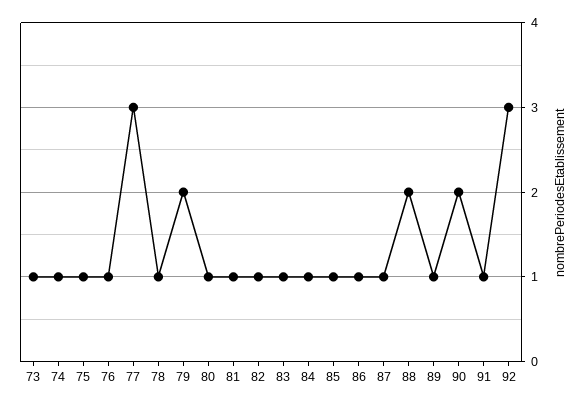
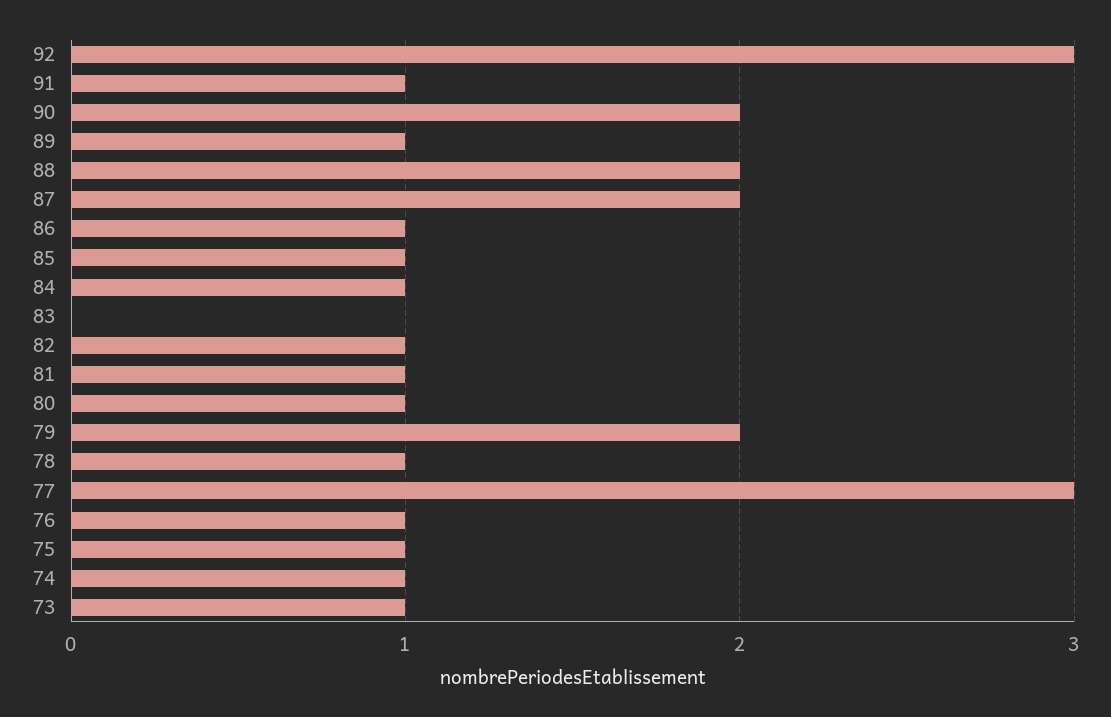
  {
    "73": 1,
    "74": 1,
    "75": 1,
    "76": 1,
    "77": 3,
    "78": 1,
    "79": 2,
    "80": 1,
    "81": 1,
    "82": 1,
-   "83": 1,
+   "83": 0,
    "84": 1,
    "85": 1,
    "86": 1,
-   "87": 1,
+   "87": 2,
    "88": 2,
    "89": 1,
    "90": 2,
    "91": 1,
    "92": 3
  }

